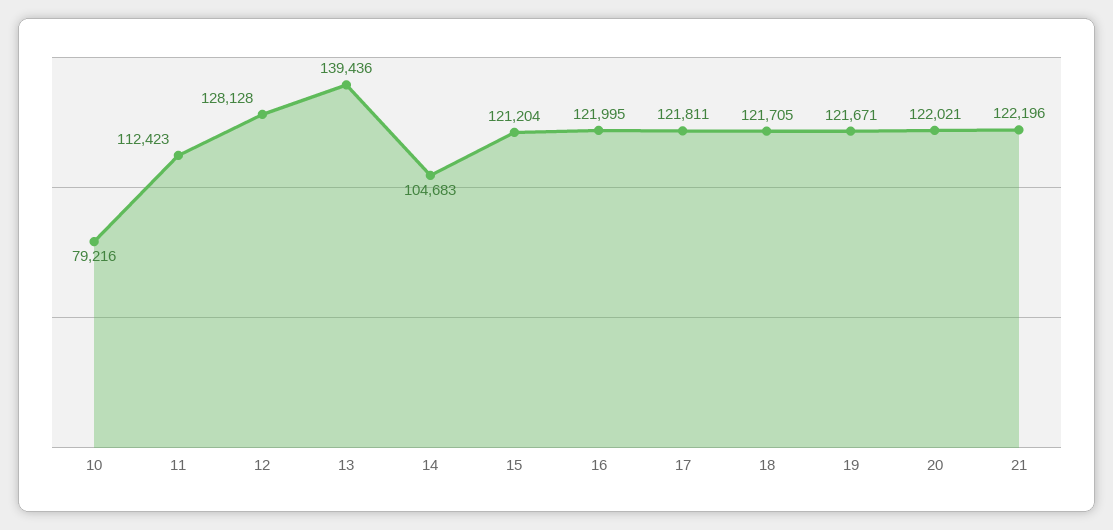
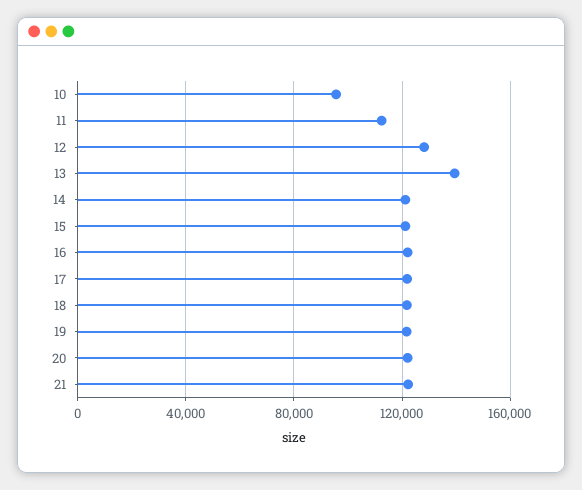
  {
-   "10": 79216,
+   "10": 95000,
    "11": 112423,
    "12": 128128,
    "13": 139436,
-   "14": 104683,
+   "14": 120000,
    "15": 121204,
    "16": 121995,
    "17": 121811,
    "18": 121705,
    "19": 121671,
    "20": 122021,
    "21": 122196
  }

